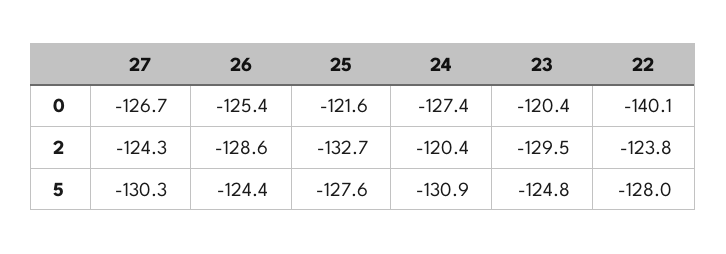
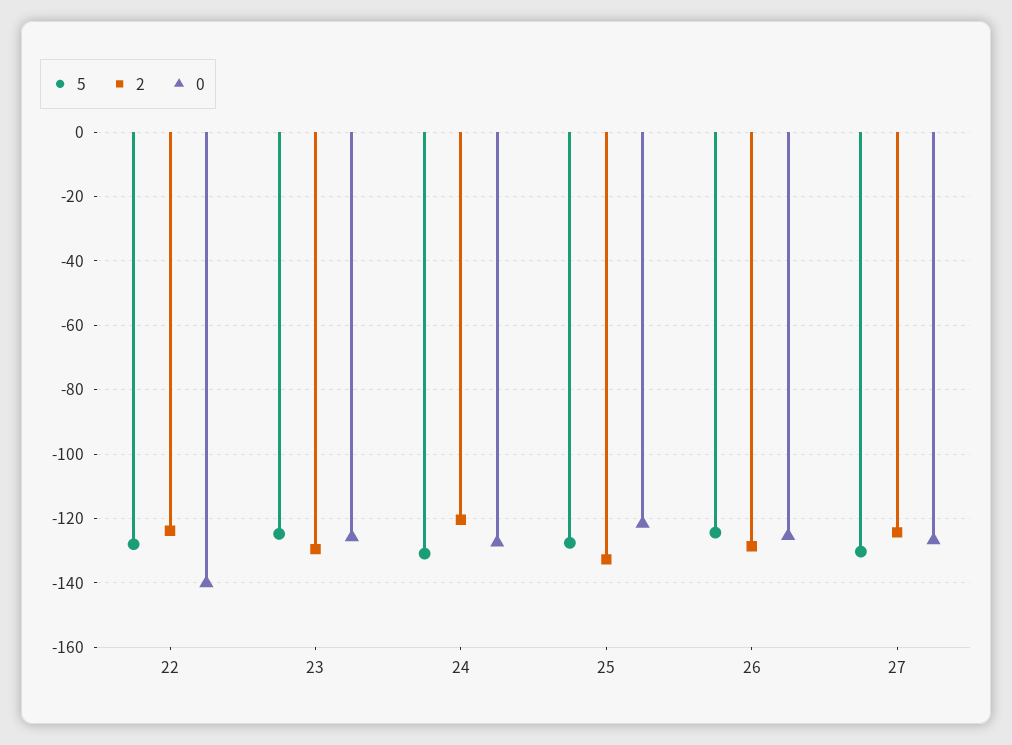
  {
    "0": {
      "27": -126.7,
      "26": -125.4,
      "25": -121.6,
      "24": -127.4,
-     "23": -120.4,
+     "23": -126,
      "22": -140.1
    },
    "2": {
      "27": -124.3,
      "26": -128.6,
      "25": -132.7,
      "24": -120.4,
      "23": -129.5,
      "22": -123.8
    },
    "5": {
      "27": -130.3,
      "26": -124.4,
      "25": -127.6,
      "24": -130.9,
      "23": -124.8,
      "22": -128
    }
  }

